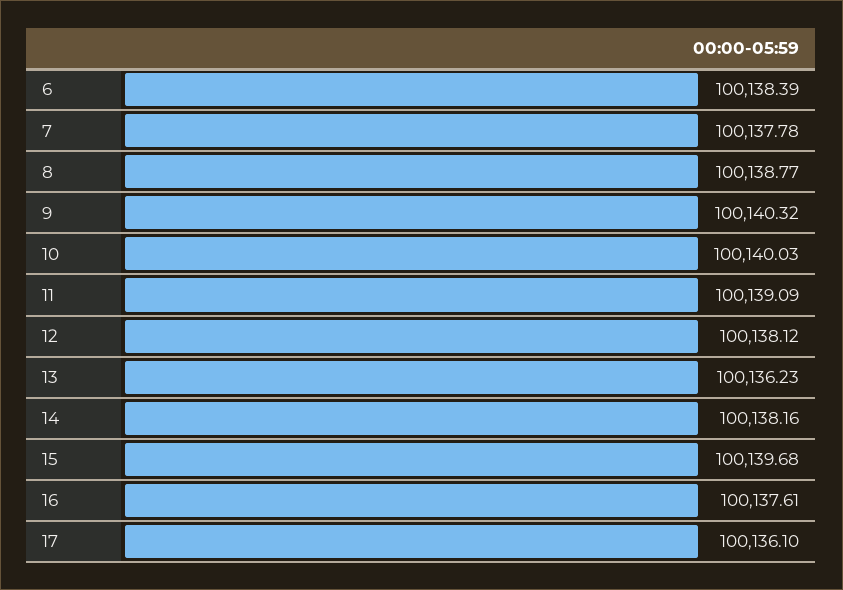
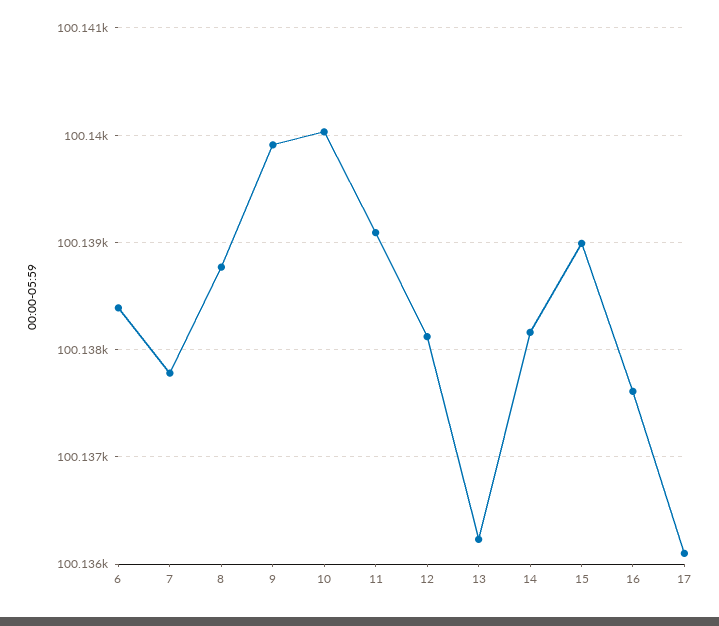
  {
    "6": 100138.39,
    "7": 100137.78,
    "8": 100138.77,
-   "9": 100140.32,
+   "9": 100139.9,
    "10": 100140.03,
    "11": 100139.09,
    "12": 100138.12,
    "13": 100136.23,
    "14": 100138.16,
-   "15": 100139.68,
+   "15": 100139,
    "16": 100137.61,
    "17": 100136.1
  }

